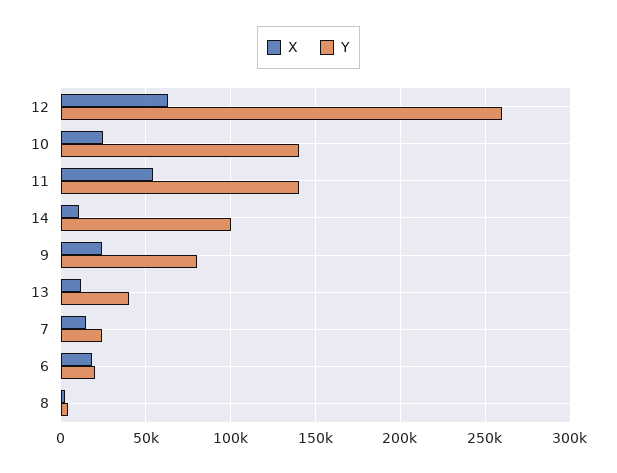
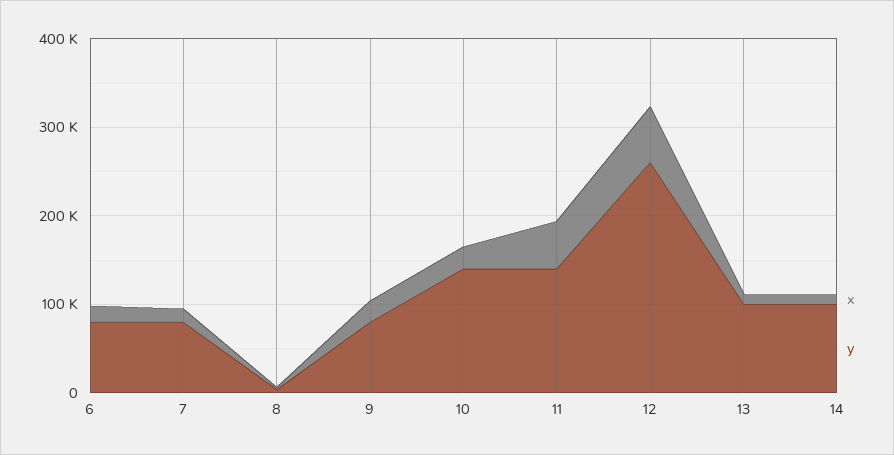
  {
    "X": {
      "12": 65000,
      "10": 25000,
      "11": 55000,
      "14": 10000,
      "9": 25000,
      "13": 10000,
      "7": 15000,
      "6": 20000,
      "8": 0
    },
    "Y": {
      "12": 260000,
      "10": 140000,
      "11": 140000,
      "14": 100000,
      "9": 80000,
-     "13": 40000,
+     "13": 100000,
-     "7": 25000,
+     "7": 80000,
-     "6": 20000,
+     "6": 80000,
      "8": 5000
    }
  }

